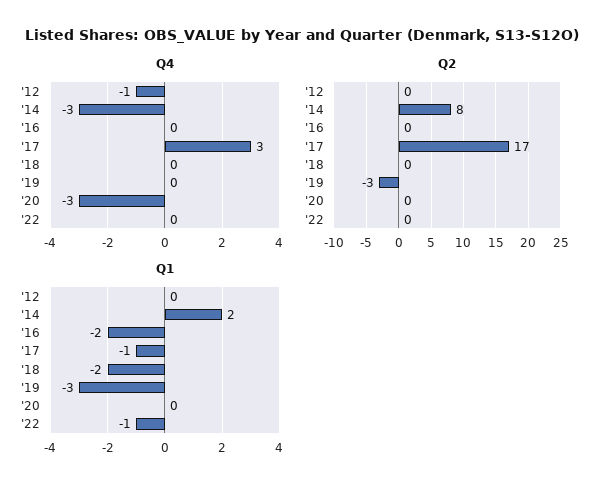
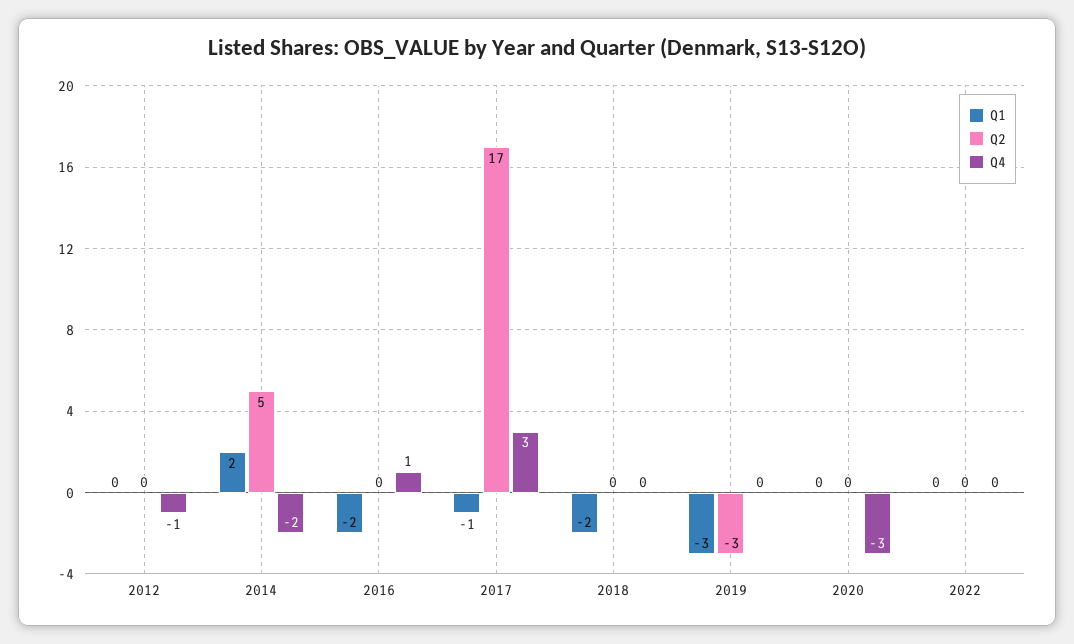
  {
    "Q4": {
      "'12": -1,
-     "'14": -3,
+     "'14": -2,
-     "'16": 0,
+     "'16": 1,
      "'17": 3,
      "'18": 0,
      "'19": 0,
      "'20": -3,
      "'22": 0
    },
    "Q2": {
      "'12": 0,
-     "'14": 8,
+     "'14": 5,
      "'16": 0,
      "'17": 17,
      "'18": 0,
      "'19": -3,
      "'20": 0,
      "'22": 0
    },
    "Q1": {
      "'12": 0,
      "'14": 2,
      "'16": -2,
      "'17": -1,
      "'18": -2,
      "'19": -3,
      "'20": 0,
-     "'22": -1
+     "'22": 0
    }
  }

